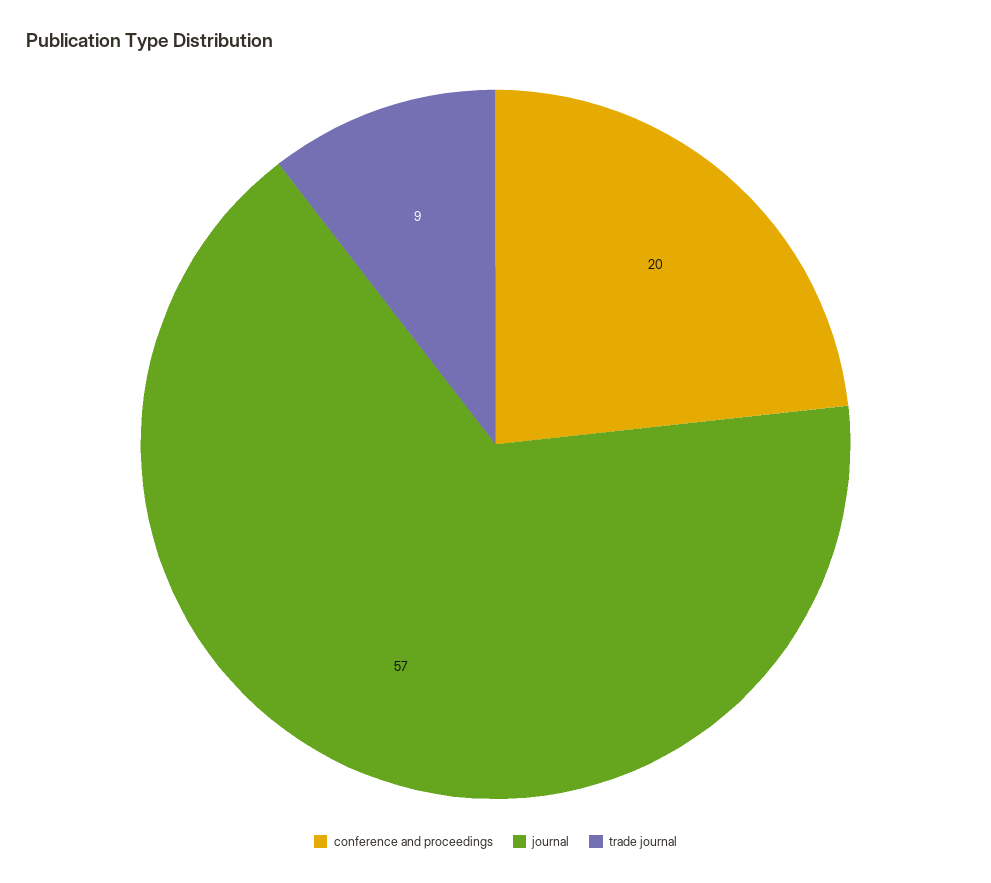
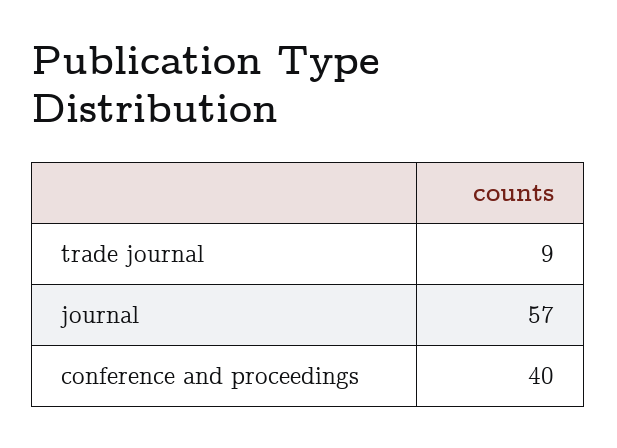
  {
-   "conference and proceedings": 20,
+   "conference and proceedings": 40,
    "journal": 57,
    "trade journal": 9
  }

